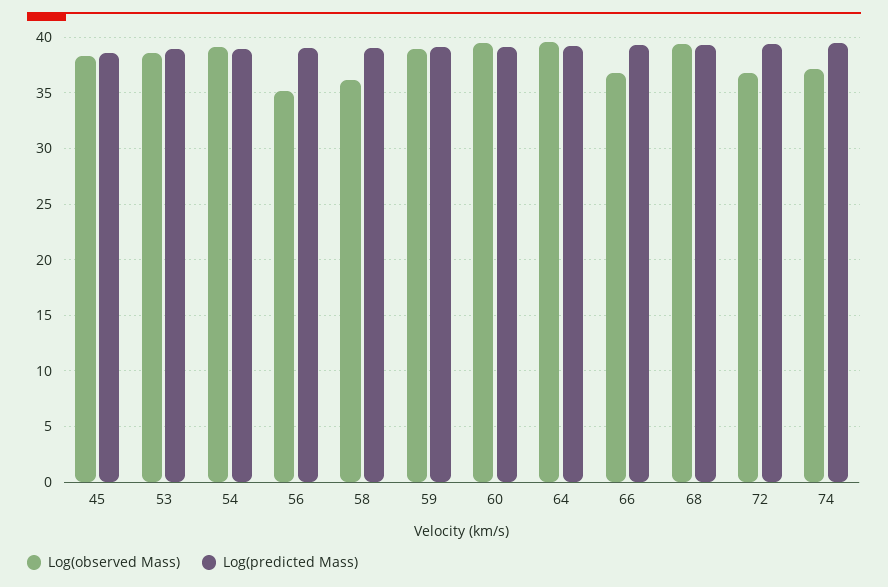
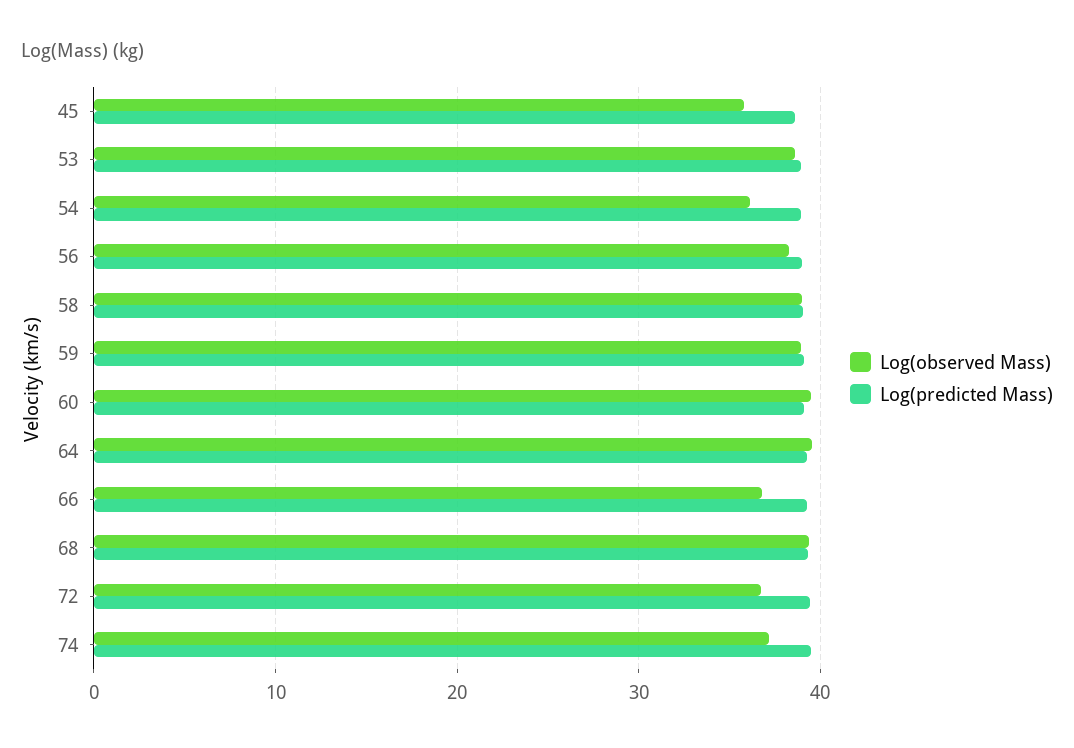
  {
    "Log(observed Mass)": {
-     "45": 38,
+     "45": 36,
      "53": 39,
-     "54": 39,
+     "54": 36,
-     "56": 35,
+     "56": 38,
-     "58": 36,
+     "58": 39,
      "59": 39,
      "60": 39,
      "64": 40,
      "66": 37,
      "68": 39,
      "72": 37,
      "74": 37
    },
    "Log(predicted Mass)": {
      "45": 39,
      "53": 39,
      "54": 39,
      "56": 39,
      "58": 39,
      "59": 39,
      "60": 39,
      "64": 39,
      "66": 39,
      "68": 39,
      "72": 39,
      "74": 39
    }
  }

